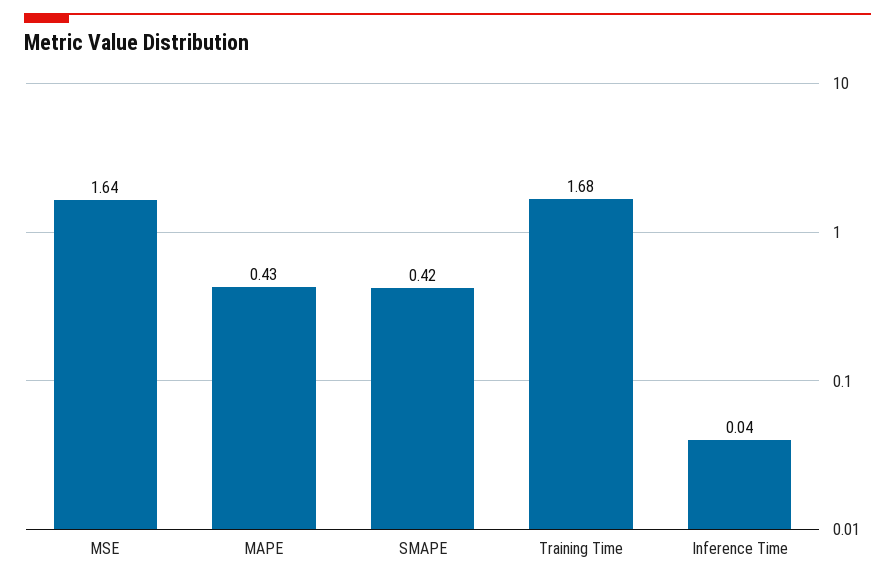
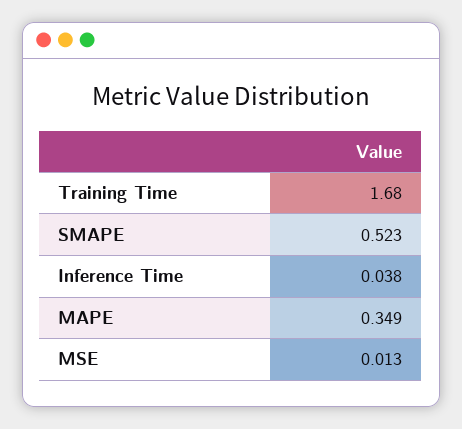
  {
-   "MSE": 1.64,
+   "MSE": 0.013,
-   "MAPE": 0.43,
+   "MAPE": 0.349,
-   "SMAPE": 0.42,
+   "SMAPE": 0.523,
    "Training Time": 1.68,
    "Inference Time": 0.038
  }

